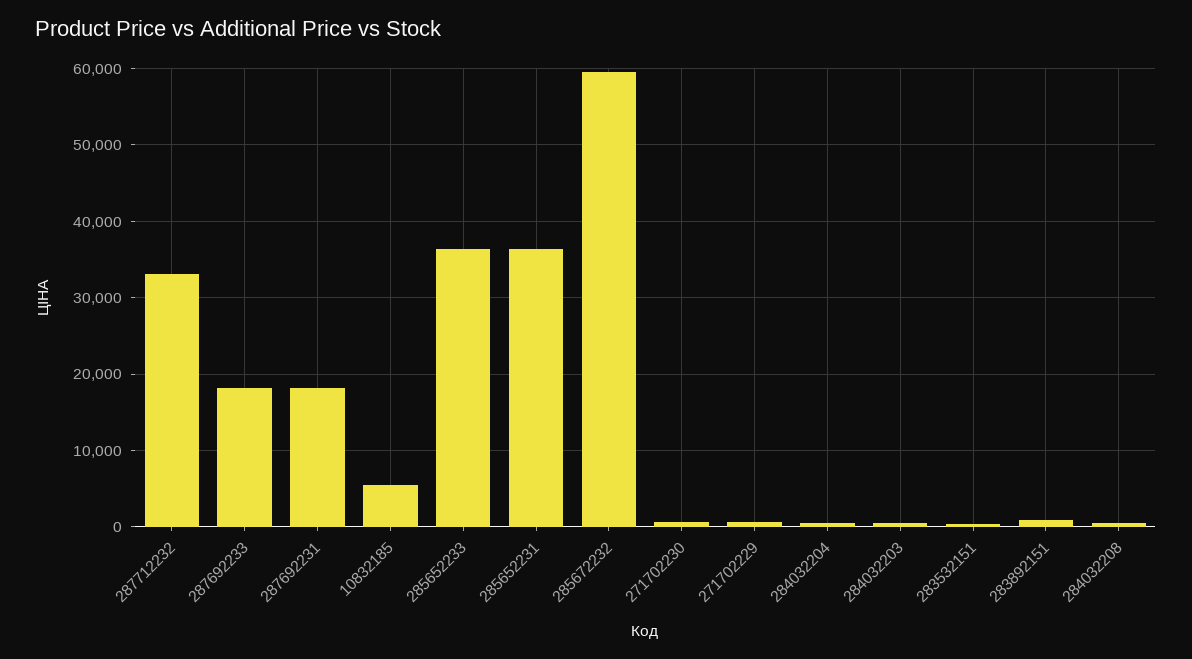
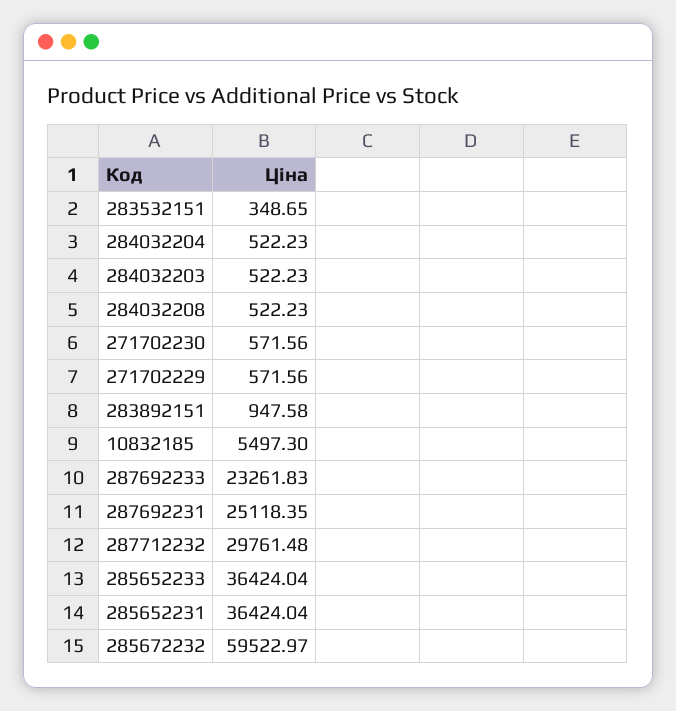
  {
-   "287712232": 33000,
+   "287712232": 29761.48,
-   "287692233": 18000,
+   "287692233": 23261.83,
-   "287692231": 18000,
+   "287692231": 25118.35,
    "10832185": 5497.3,
    "285652233": 36424.04,
    "285652231": 36424.04,
    "285672232": 59522.97,
    "271702230": 571.56,
    "271702229": 571.56,
    "284032204": 522.23,
    "284032203": 522.23,
    "283532151": 348.65,
    "283892151": 947.58,
    "284032208": 522.23
  }

